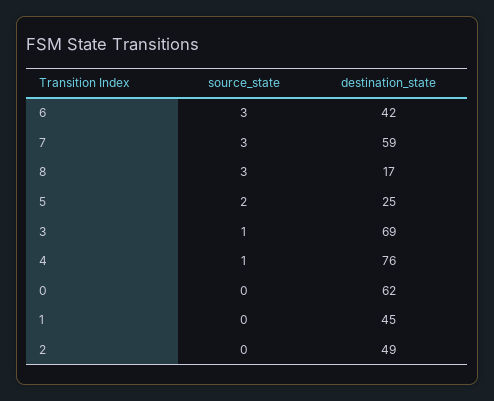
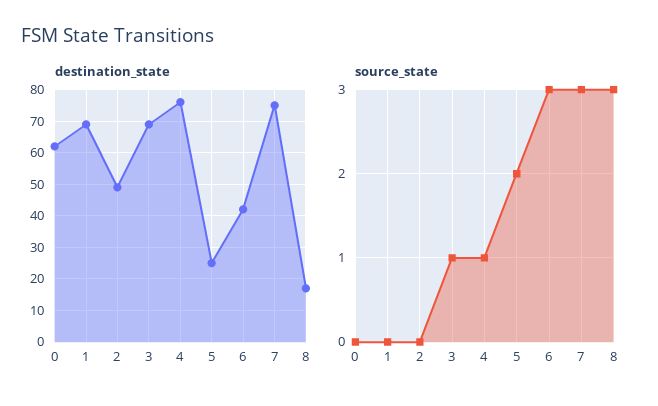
  {
    "source_state": {
      "6": 3,
      "7": 3,
      "8": 3,
      "5": 2,
      "3": 1,
      "4": 1,
      "0": 0,
      "1": 0,
      "2": 0
    },
    "destination_state": {
      "6": 42,
-     "7": 59,
+     "7": 75,
      "8": 17,
      "5": 25,
      "3": 69,
      "4": 76,
      "0": 62,
-     "1": 45,
+     "1": 70,
      "2": 49
    }
  }

